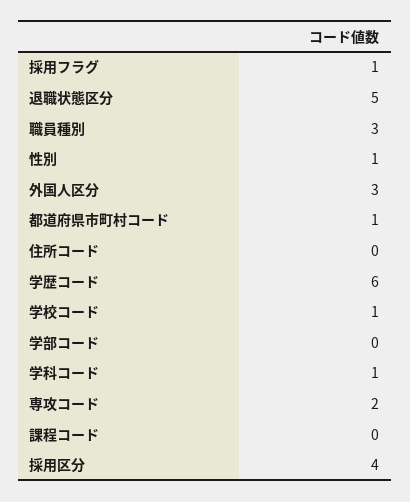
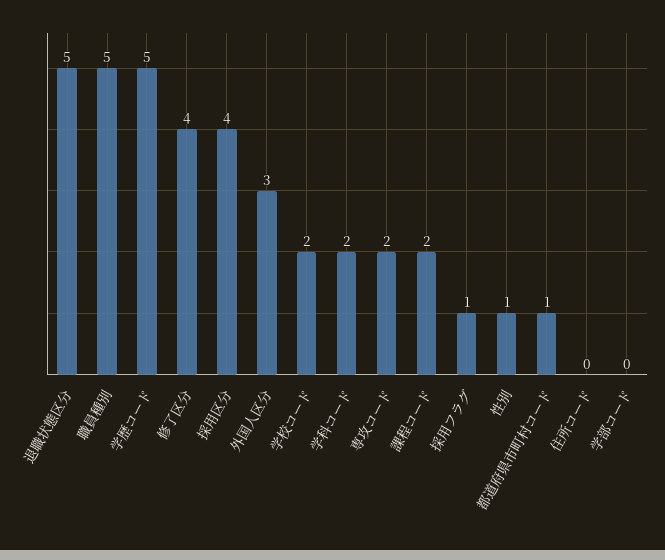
  {
    "採用フラグ": 1,
    "退職状態区分": 5,
-   "職員種別": 3,
+   "職員種別": 5,
    "性別": 1,
    "外国人区分": 3,
    "都道府県市町村コード": 1,
    "住所コード": 0,
-   "学歴コード": 6,
+   "学歴コード": 5,
-   "学校コード": 1,
+   "学校コード": 2,
    "学部コード": 0,
-   "学科コード": 1,
+   "学科コード": 2,
    "専攻コード": 2,
-   "課程コード": 0,
+   "課程コード": 2,
-   "採用区分": 4
+   "採用区分": 4,
+   "修了区分": 4
  }

